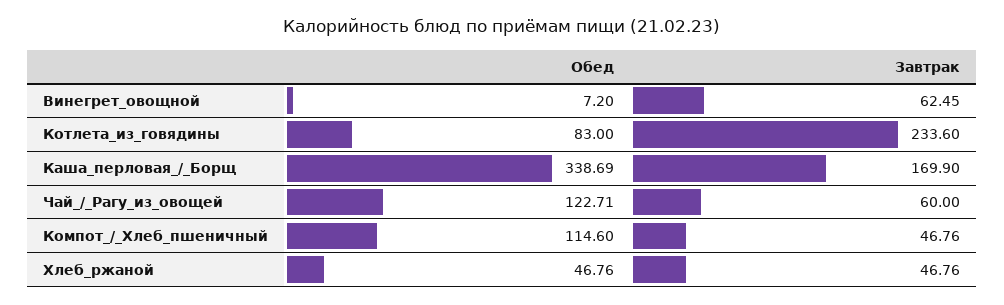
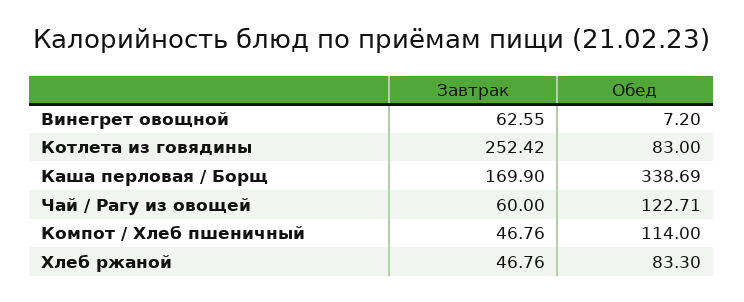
  {
    "Обед": {
      "Винегрет_овощной": 7.2,
      "Котлета_из_говядины": 83,
      "Каша_перловая_/_Борщ": 338.69,
      "Чай_/_Рагу_из_овощей": 122.71,
-     "Компот_/_Хлеб_пшеничный": 114.6,
+     "Компот_/_Хлеб_пшеничный": 114,
-     "Хлеб_ржаной": 46.76
+     "Хлеб_ржаной": 83.3
    },
    "Завтрак": {
-     "Винегрет_овощной": 62.45,
+     "Винегрет_овощной": 62.55,
-     "Котлета_из_говядины": 233.6,
+     "Котлета_из_говядины": 252.42,
      "Каша_перловая_/_Борщ": 169.9,
      "Чай_/_Рагу_из_овощей": 60,
      "Компот_/_Хлеб_пшеничный": 46.76,
      "Хлеб_ржаной": 46.76
    }
  }

